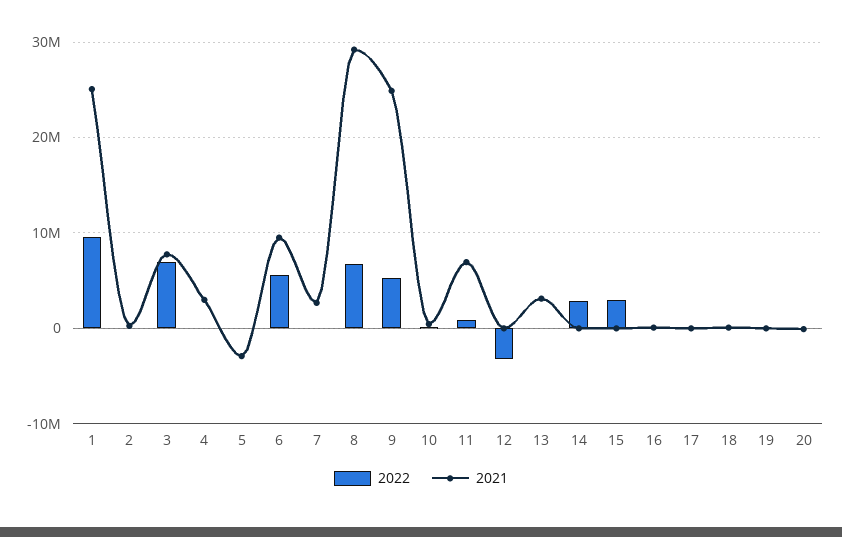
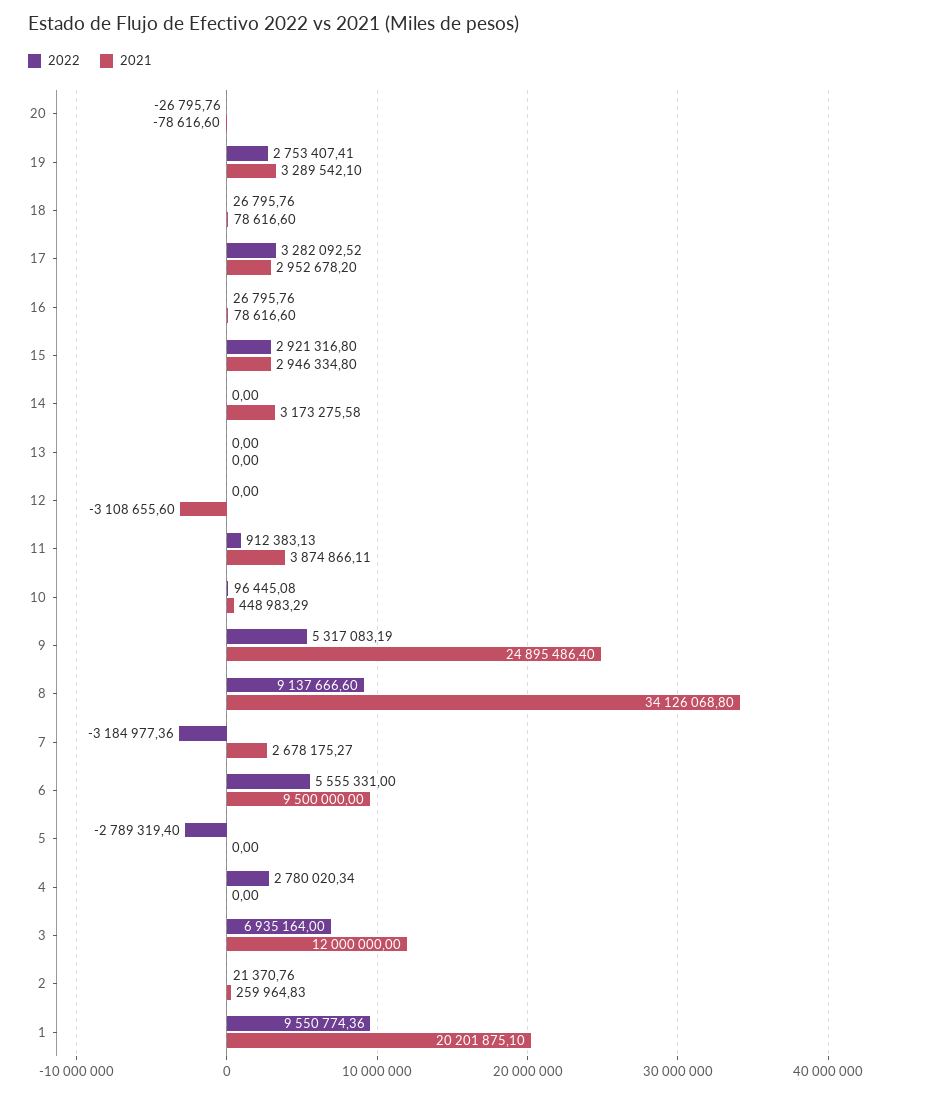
  {
    "2022": {
      "1": 9550774.36,
      "2": 21370.76,
      "3": 6935164,
-     "4": 0,
+     "4": 2780020.34,
-     "5": 0,
+     "5": -2789319.4,
      "6": 5555331,
-     "7": 0,
+     "7": -3184977.36,
-     "8": 7000000,
+     "8": 9137666.6,
      "9": 5317083.19,
      "10": 96445.08,
      "11": 912383.13,
-     "12": -3000000,
+     "12": 0,
      "13": 0,
-     "14": 3000000,
+     "14": 0,
      "15": 2921316.8,
      "16": 26795.76,
-     "17": 0,
+     "17": 3282092.52,
      "18": 26795.76,
-     "19": 0,
+     "19": 2753407.41,
      "20": -26795.76
    },
    "2021": {
-     "1": 25000000,
+     "1": 20201875.1,
      "2": 259964.83,
-     "3": 8000000,
+     "3": 12000000,
-     "4": 3000000,
+     "4": 0,
-     "5": -3000000,
+     "5": 0,
      "6": 9500000,
      "7": 2678175.27,
-     "8": 29000000,
+     "8": 34126068.8,
      "9": 24895486.4,
      "10": 448983.29,
-     "11": 7000000,
+     "11": 3874866.11,
-     "12": 0,
+     "12": -3108655.6,
-     "13": 3000000,
+     "13": 0,
-     "14": 0,
+     "14": 3173275.58,
-     "15": 0,
+     "15": 2946334.8,
      "16": 78616.6,
-     "17": 0,
+     "17": 2952678.2,
      "18": 78616.6,
-     "19": 0,
+     "19": 3289542.1,
      "20": -78616.6
    }
  }

